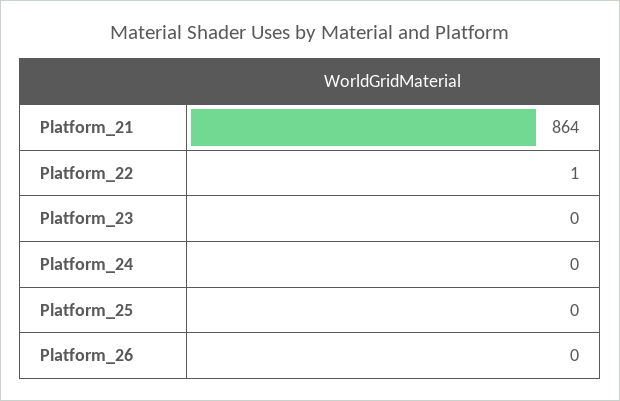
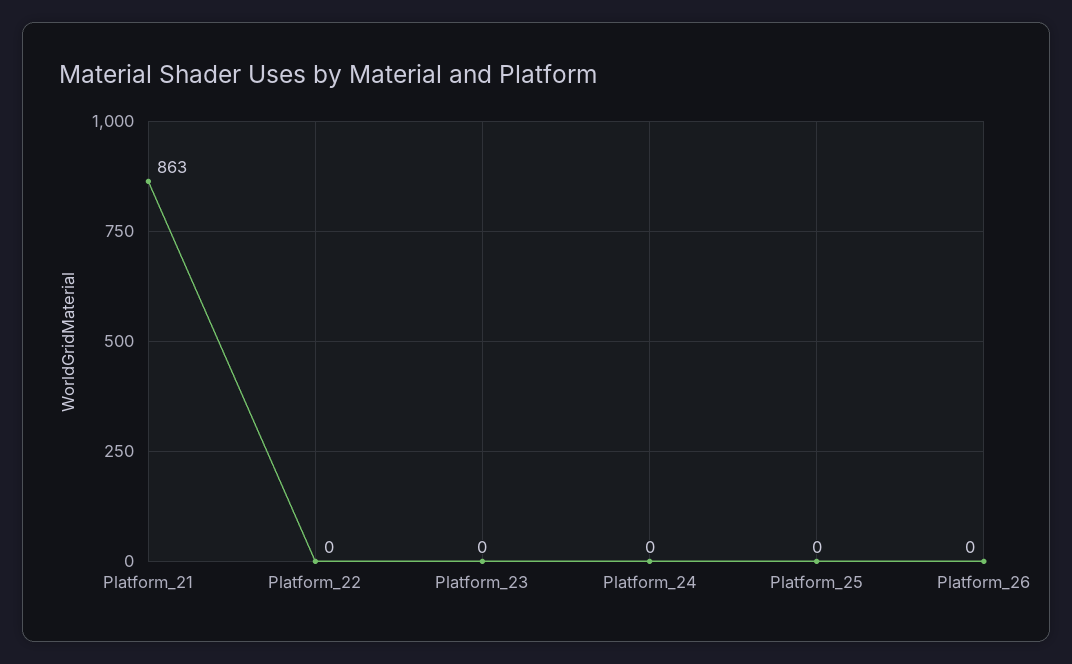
  {
-   "Platform_21": 864,
+   "Platform_21": 863,
-   "Platform_22": 1,
+   "Platform_22": 0,
    "Platform_23": 0,
    "Platform_24": 0,
    "Platform_25": 0,
    "Platform_26": 0
  }

